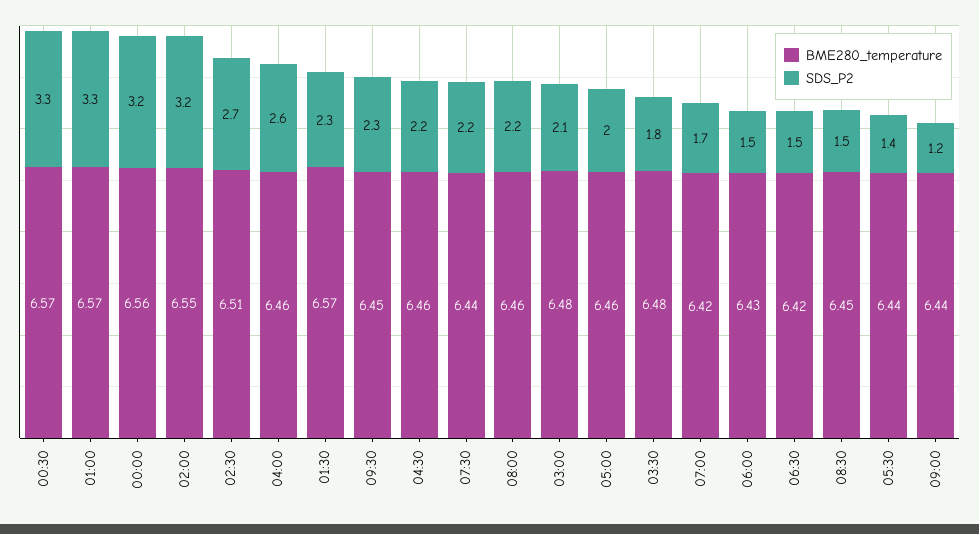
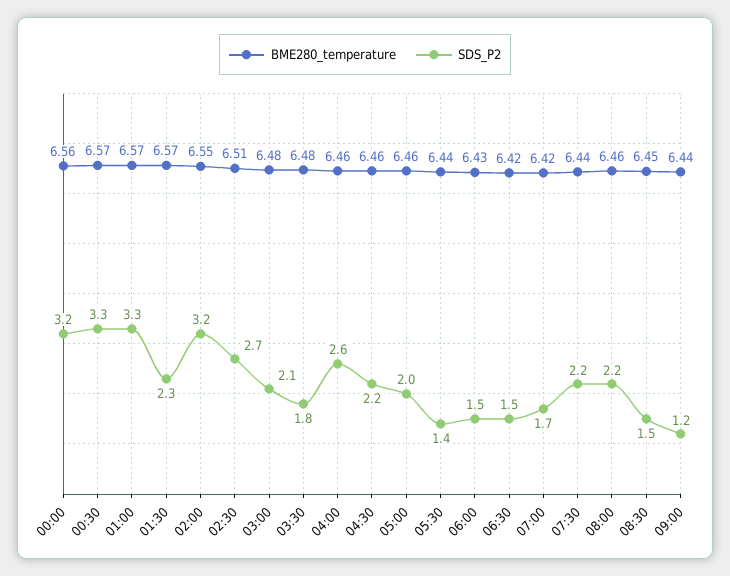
  {
    "BME280_temperature": {
      "00:30": 6.57,
      "01:00": 6.57,
      "00:00": 6.56,
      "02:00": 6.55,
      "02:30": 6.51,
      "04:00": 6.46,
      "01:30": 6.57,
-     "09:30": 6.45,
      "04:30": 6.46,
      "07:30": 6.44,
      "08:00": 6.46,
      "03:00": 6.48,
      "05:00": 6.46,
      "03:30": 6.48,
      "07:00": 6.42,
      "06:00": 6.43,
      "06:30": 6.42,
      "08:30": 6.45,
      "05:30": 6.44,
      "09:00": 6.44
    },
    "SDS_P2": {
      "00:30": 3.3,
      "01:00": 3.3,
      "00:00": 3.2,
      "02:00": 3.2,
      "02:30": 2.7,
      "04:00": 2.6,
      "01:30": 2.3,
-     "09:30": 2.3,
      "04:30": 2.2,
      "07:30": 2.2,
      "08:00": 2.2,
      "03:00": 2.1,
      "05:00": 2,
      "03:30": 1.8,
      "07:00": 1.7,
      "06:00": 1.5,
      "06:30": 1.5,
      "08:30": 1.5,
      "05:30": 1.4,
      "09:00": 1.2
    }
  }

